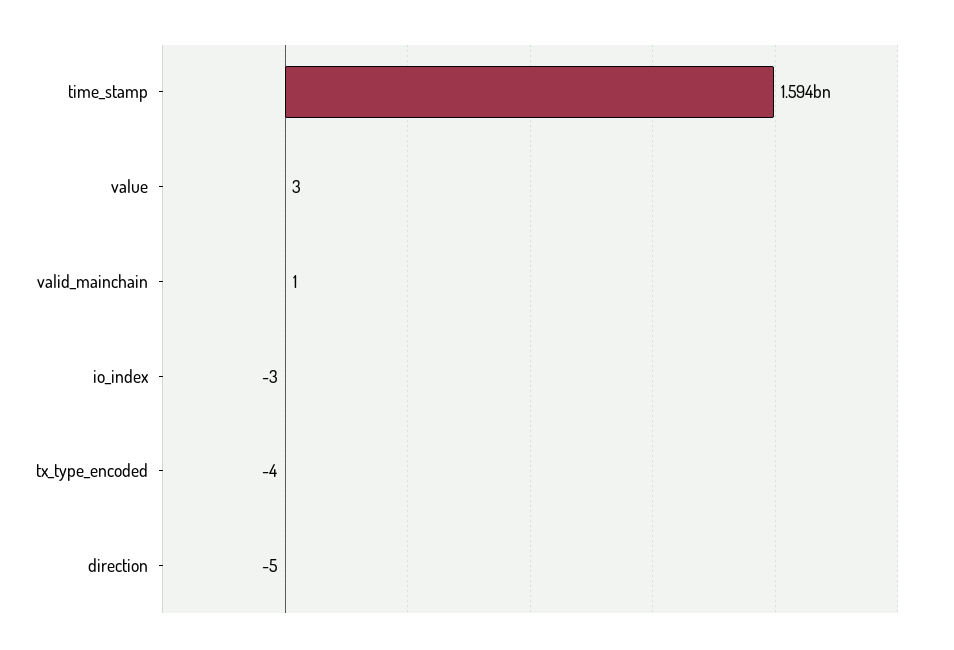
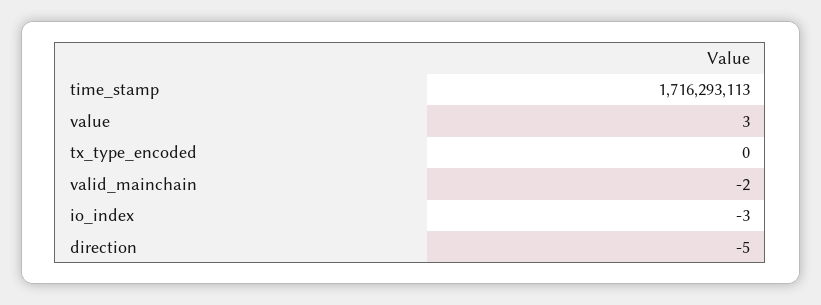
  {
-   "time_stamp": 1594000000,
+   "time_stamp": 1716293113,
    "value": 3,
-   "valid_mainchain": 1,
+   "valid_mainchain": -2,
    "io_index": -3,
-   "tx_type_encoded": -4,
+   "tx_type_encoded": 0,
    "direction": -5
  }

